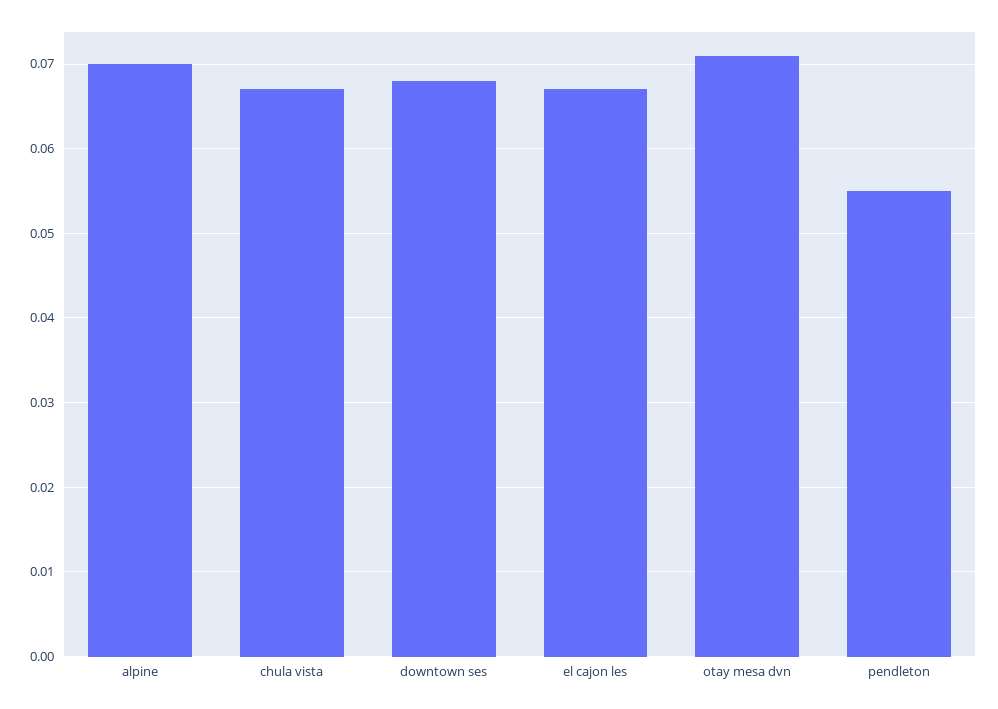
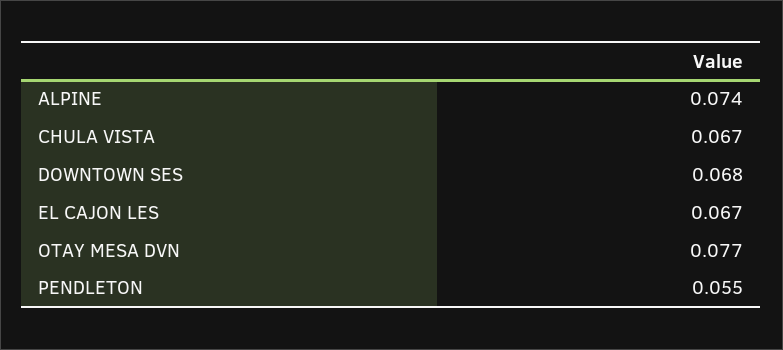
  {
-   "alpine": 0.07,
+   "alpine": 0.074,
    "chula vista": 0.067,
    "downtown ses": 0.068,
    "el cajon les": 0.067,
-   "otay mesa dvn": 0.071,
+   "otay mesa dvn": 0.077,
    "pendleton": 0.055
  }

